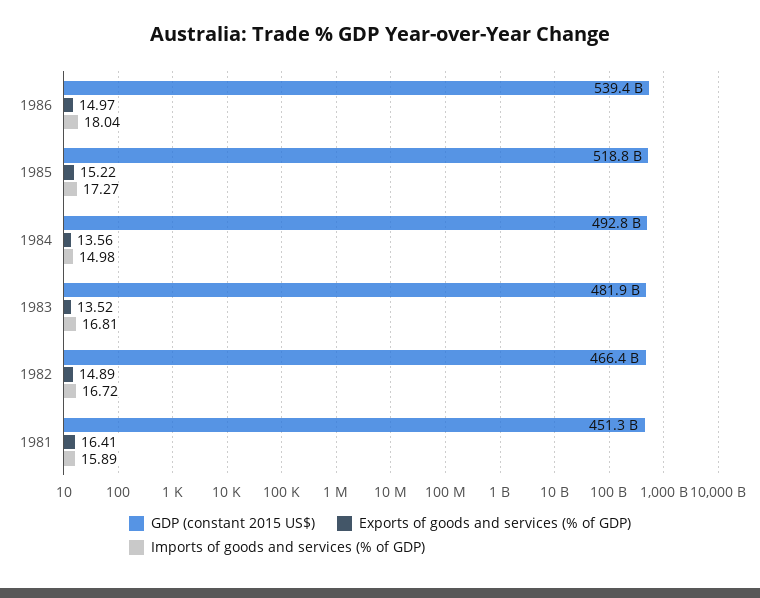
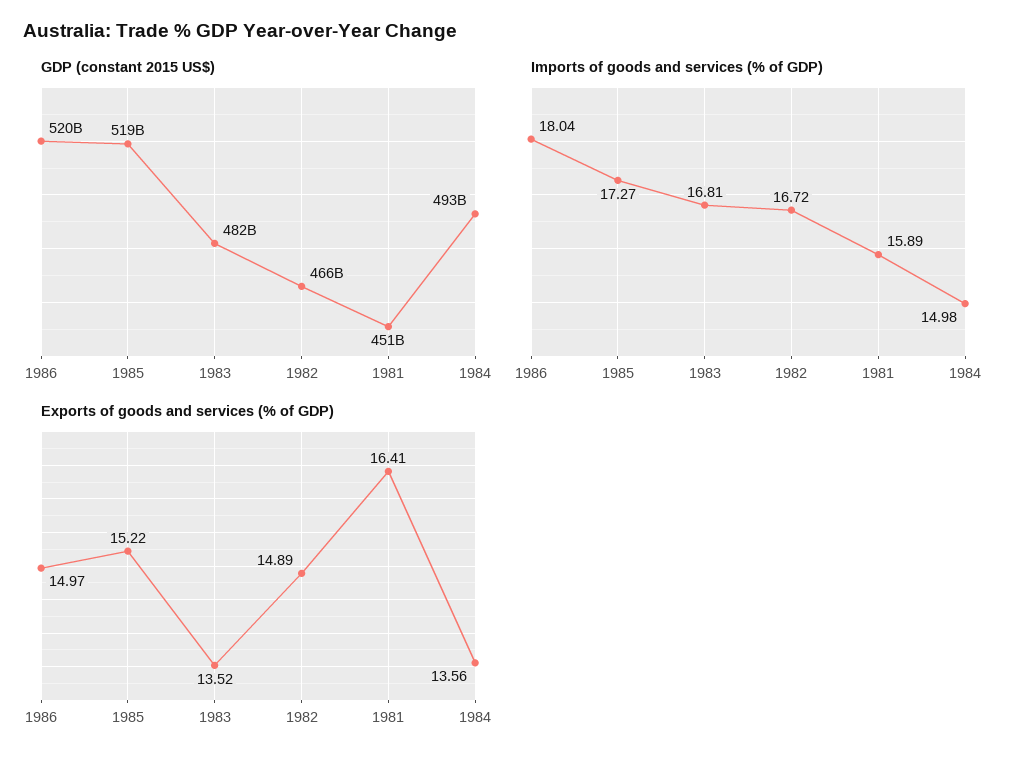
  {
    "GDP (constant 2015 US$)": {
-     "1986": 539400000000,
+     "1986": 520000000000,
      "1985": 518800000000,
      "1984": 492800000000,
      "1983": 481900000000,
      "1982": 466400000000,
      "1981": 451300000000
    },
    "Exports of goods and services (% of GDP)": {
      "1986": 14.97,
      "1985": 15.22,
      "1984": 13.56,
      "1983": 13.52,
      "1982": 14.89,
      "1981": 16.41
    },
    "Imports of goods and services (% of GDP)": {
      "1986": 18.04,
      "1985": 17.27,
      "1984": 14.98,
      "1983": 16.81,
      "1982": 16.72,
      "1981": 15.89
    }
  }

